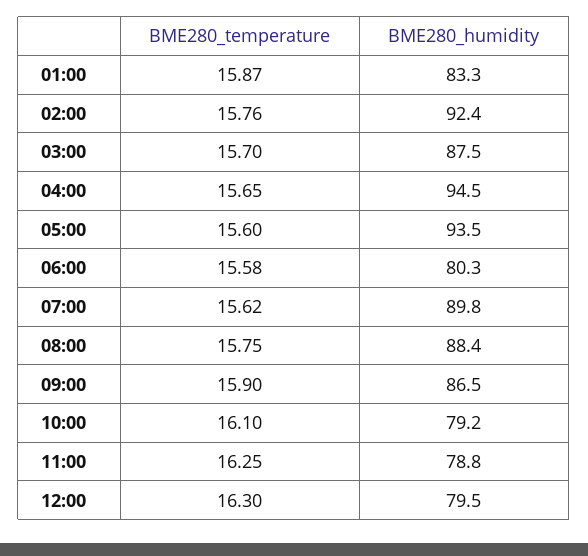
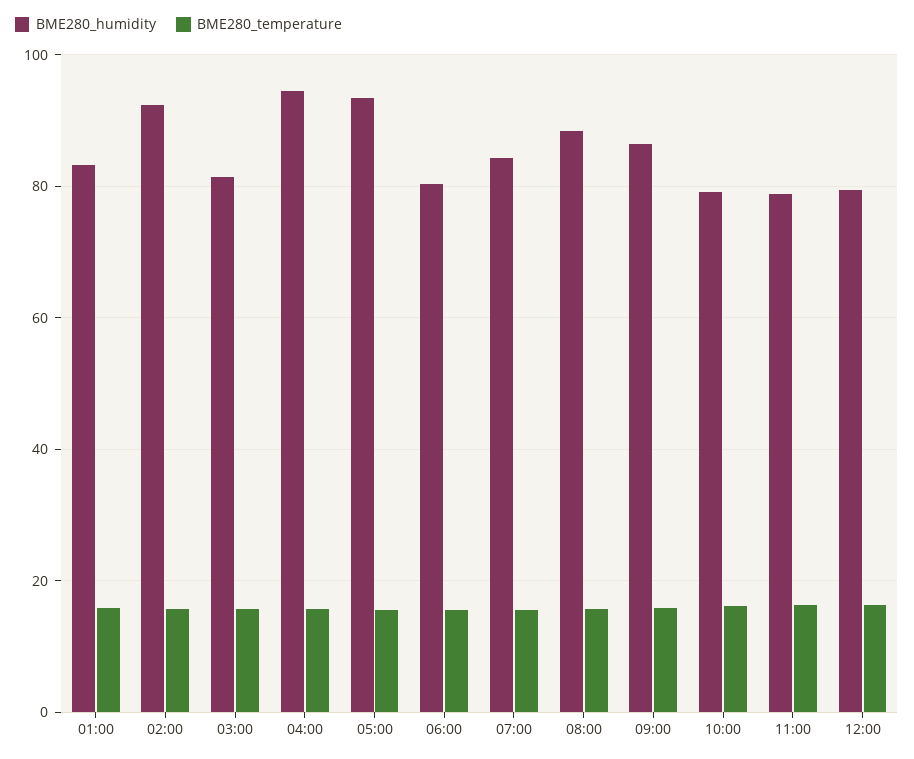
  {
    "BME280_temperature": {
      "01:00": 15.87,
      "02:00": 15.76,
      "03:00": 15.7,
      "04:00": 15.65,
      "05:00": 15.6,
      "06:00": 15.58,
      "07:00": 15.62,
      "08:00": 15.75,
      "09:00": 15.9,
      "10:00": 16.1,
      "11:00": 16.25,
      "12:00": 16.3
    },
    "BME280_humidity": {
      "01:00": 83.3,
      "02:00": 92.4,
-     "03:00": 87.5,
+     "03:00": 82,
      "04:00": 94.5,
      "05:00": 93.5,
      "06:00": 80.3,
-     "07:00": 89.8,
+     "07:00": 84,
      "08:00": 88.4,
      "09:00": 86.5,
      "10:00": 79.2,
      "11:00": 78.8,
      "12:00": 79.5
    }
  }

